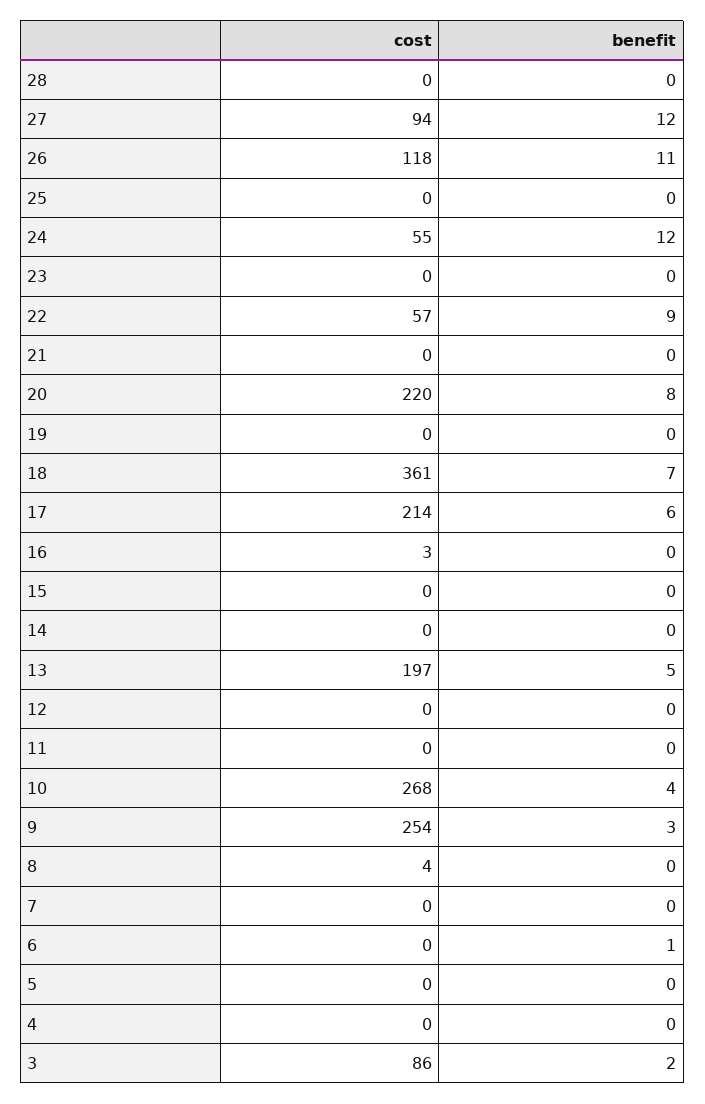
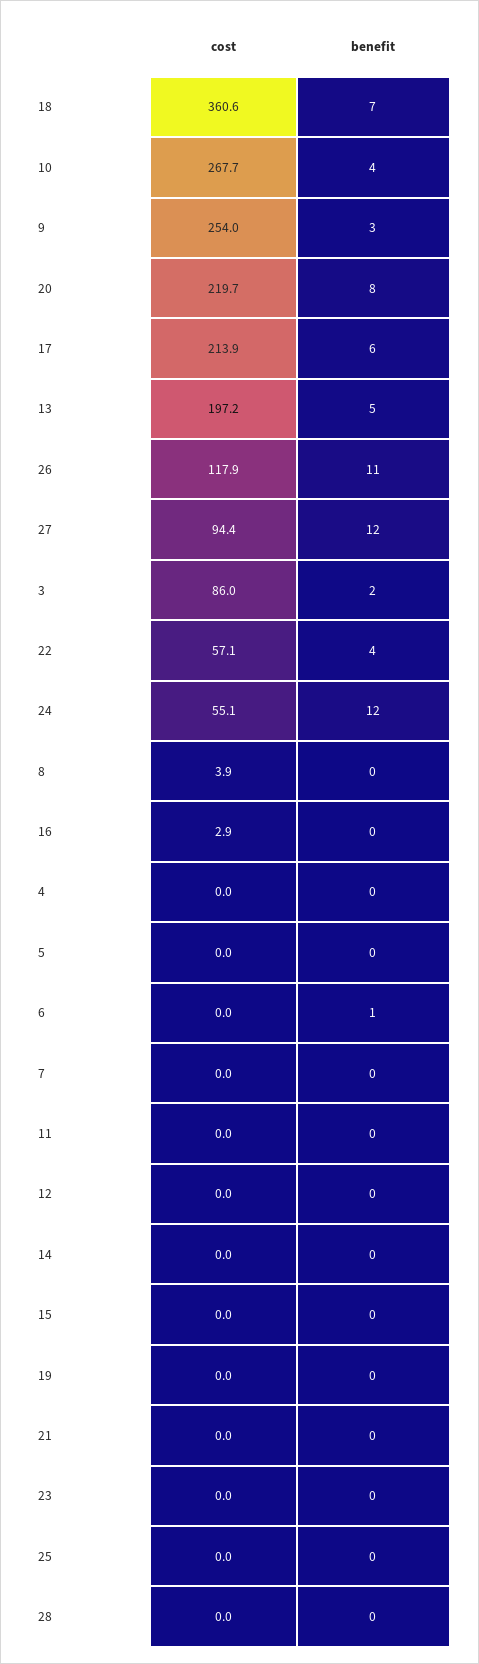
  {
    "cost": {
      "28": 0,
      "27": 94.4,
      "26": 117.9,
      "25": 0,
      "24": 55.1,
      "23": 0,
      "22": 57.1,
      "21": 0,
      "20": 219.7,
      "19": 0,
      "18": 360.6,
      "17": 213.9,
      "16": 2.9,
      "15": 0,
      "14": 0,
      "13": 197.2,
      "12": 0,
      "11": 0,
      "10": 267.7,
      "9": 254,
      "8": 3.9,
      "7": 0,
      "6": 0,
      "5": 0,
      "4": 0,
      "3": 86
    },
    "benefit": {
      "28": 0,
      "27": 12,
      "26": 11,
      "25": 0,
      "24": 12,
      "23": 0,
-     "22": 9,
+     "22": 4,
      "21": 0,
      "20": 8,
      "19": 0,
      "18": 7,
      "17": 6,
      "16": 0,
      "15": 0,
      "14": 0,
      "13": 5,
      "12": 0,
      "11": 0,
      "10": 4,
      "9": 3,
      "8": 0,
      "7": 0,
      "6": 1,
      "5": 0,
      "4": 0,
      "3": 2
    }
  }

